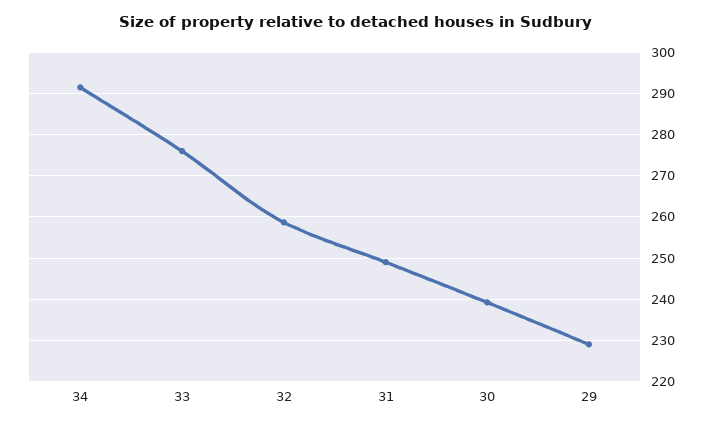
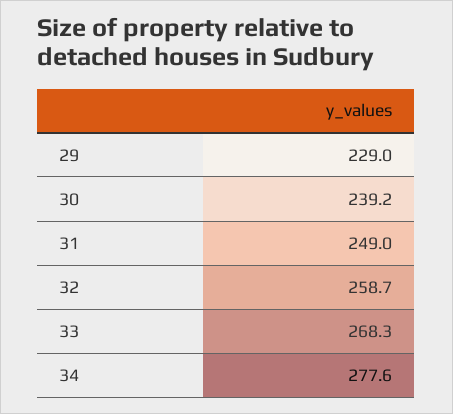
  {
-   "34": 292,
+   "34": 277.6,
-   "33": 276,
+   "33": 268.3,
    "32": 258.7,
    "31": 249,
    "30": 239.2,
    "29": 229
  }

